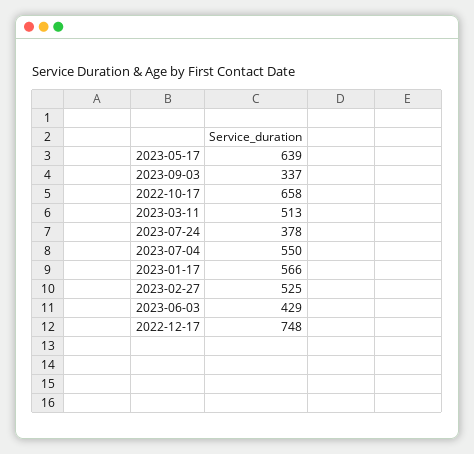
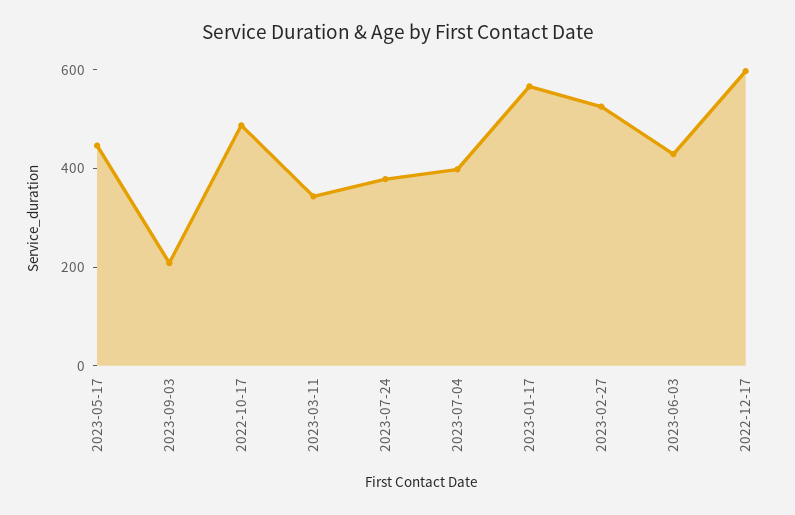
  {
-   "2023-05-17": 639,
+   "2023-05-17": 450,
-   "2023-09-03": 337,
+   "2023-09-03": 200,
-   "2022-10-17": 658,
+   "2022-10-17": 500,
-   "2023-03-11": 513,
+   "2023-03-11": 350,
    "2023-07-24": 378,
-   "2023-07-04": 550,
+   "2023-07-04": 400,
    "2023-01-17": 566,
    "2023-02-27": 525,
    "2023-06-03": 429,
-   "2022-12-17": 748
+   "2022-12-17": 600
  }

